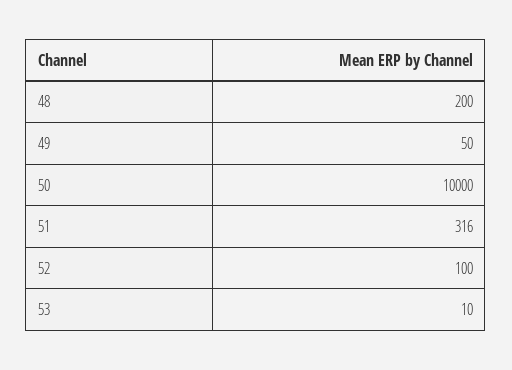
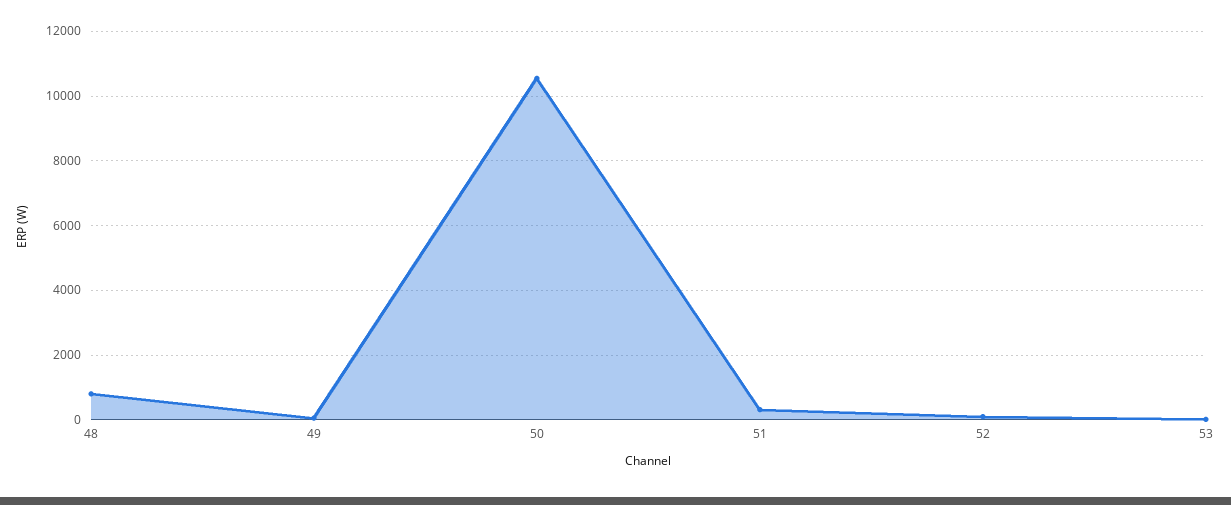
  {
-   "48": 200,
+   "48": 800,
    "49": 50,
-   "50": 10000,
+   "50": 10600,
    "51": 316,
    "52": 100,
    "53": 10
  }

